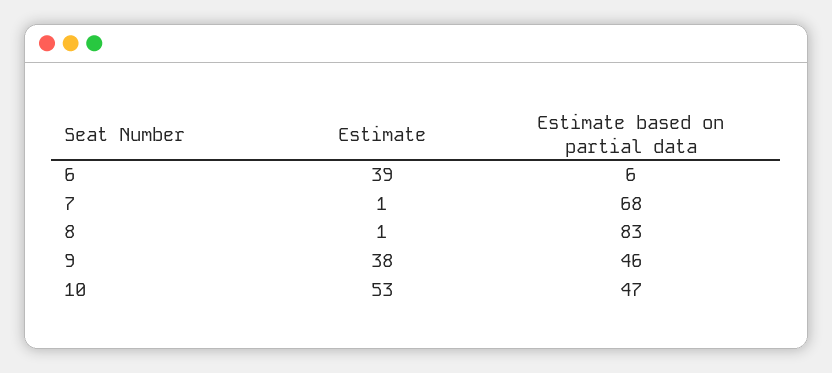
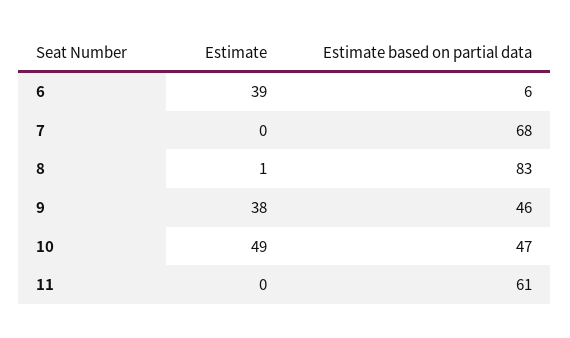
  {
    "Estimate": {
      "6": 39,
-     "7": 1,
+     "7": 0,
      "8": 1,
      "9": 38,
-     "10": 53
+     "10": 49,
+     "11": 0
    },
    "Estimate based on partial data": {
      "6": 6,
      "7": 68,
      "8": 83,
      "9": 46,
-     "10": 47
+     "10": 47,
+     "11": 61
    }
  }

